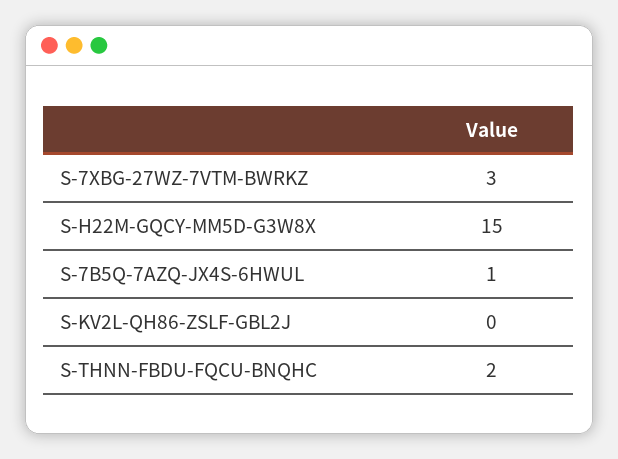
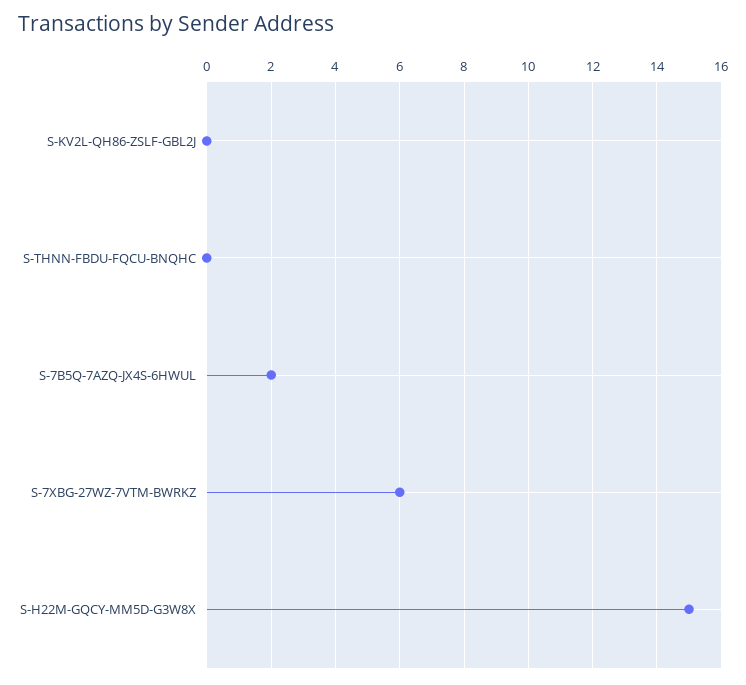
  {
-   "S-7XBG-27WZ-7VTM-BWRKZ": 3,
+   "S-7XBG-27WZ-7VTM-BWRKZ": 6,
    "S-H22M-GQCY-MM5D-G3W8X": 15,
-   "S-7B5Q-7AZQ-JX4S-6HWUL": 1,
+   "S-7B5Q-7AZQ-JX4S-6HWUL": 2,
    "S-KV2L-QH86-ZSLF-GBL2J": 0,
-   "S-THNN-FBDU-FQCU-BNQHC": 2
+   "S-THNN-FBDU-FQCU-BNQHC": 0
  }

